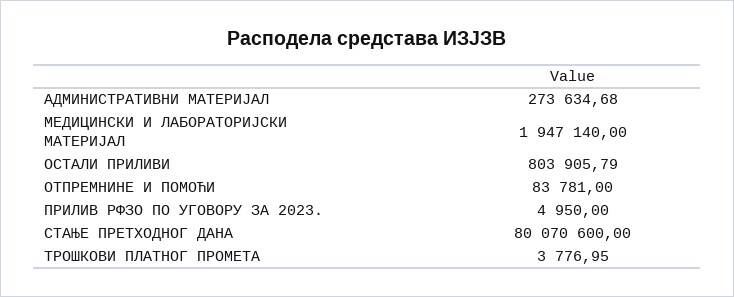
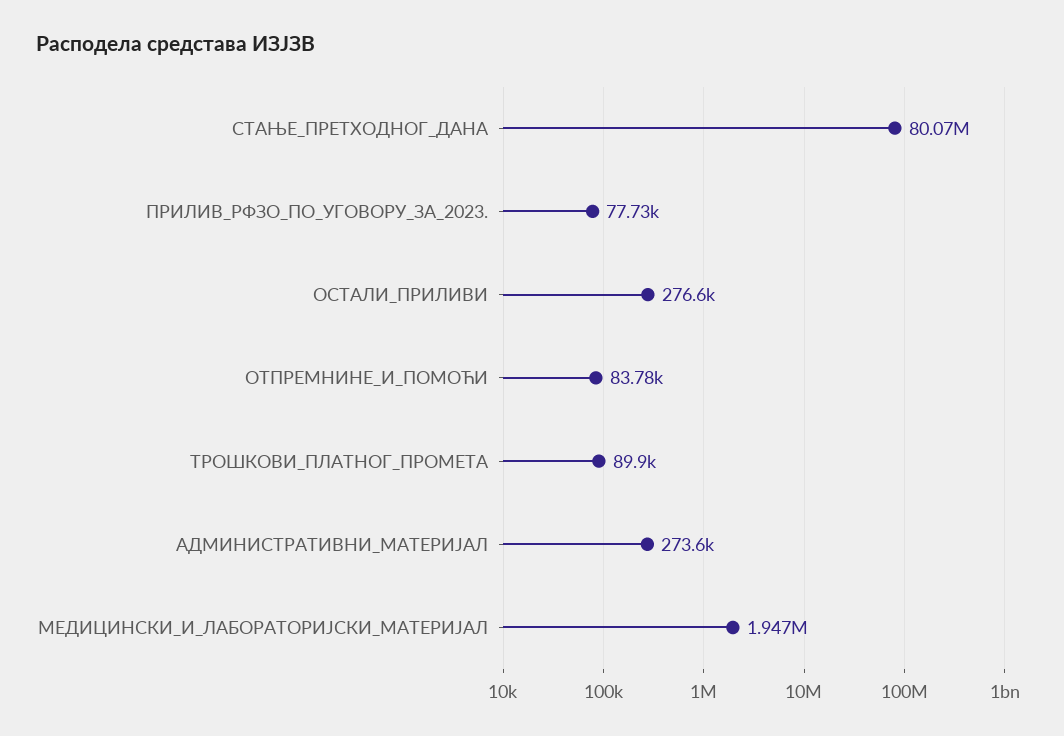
  {
    "АДМИНИСТРАТИВНИ МАТЕРИЈАЛ": 273634.68,
    "МЕДИЦИНСКИ И ЛАБОРАТОРИЈСКИ МАТЕРИЈАЛ": 1947140,
-   "ОСТАЛИ ПРИЛИВИ": 803905.79,
+   "ОСТАЛИ ПРИЛИВИ": 276600,
    "ОТПРЕМНИНЕ И ПОМОЋИ": 83781,
-   "ПРИЛИВ РФЗО ПО УГОВОРУ ЗА 2023.": 4950,
+   "ПРИЛИВ РФЗО ПО УГОВОРУ ЗА 2023.": 77730,
    "СТАЊЕ ПРЕТХОДНОГ ДАНА": 80070600,
-   "ТРОШКОВИ ПЛАТНОГ ПРОМЕТА": 3776.95
+   "ТРОШКОВИ ПЛАТНОГ ПРОМЕТА": 89900
  }

